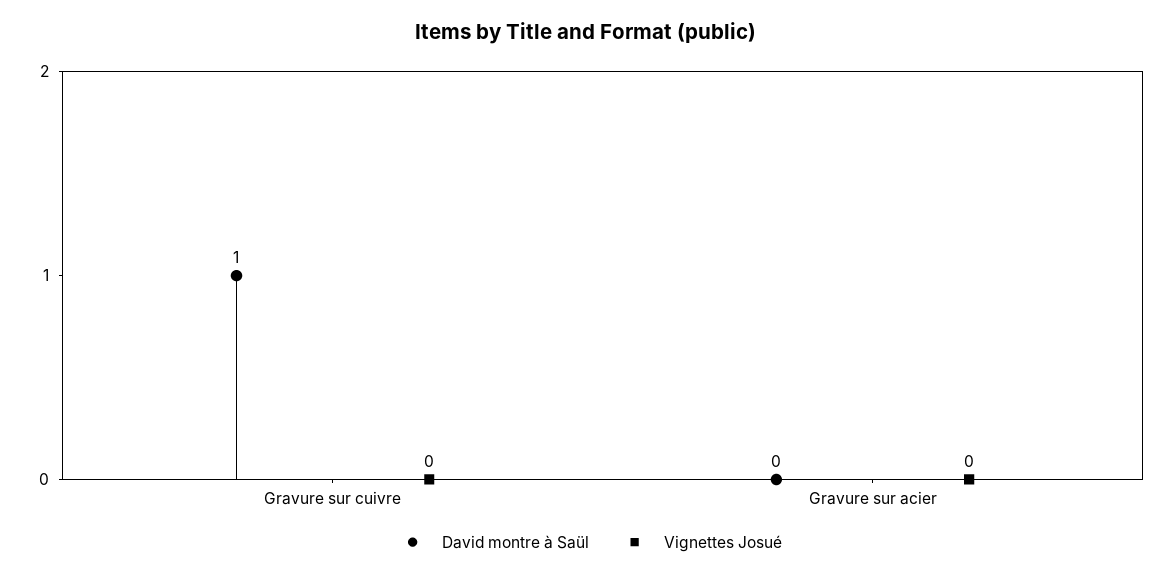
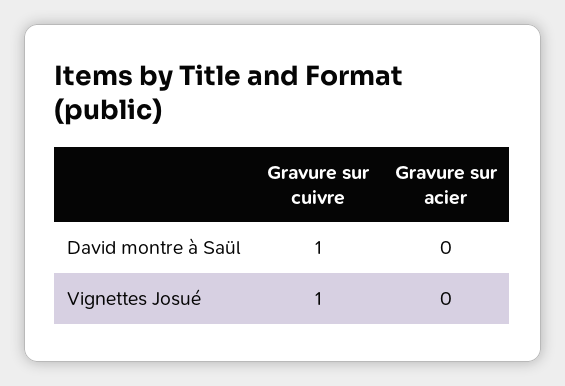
  {
    "David montre à Saül": {
      "Gravure sur cuivre": 1,
      "Gravure sur acier": 0
    },
    "Vignettes Josué": {
-     "Gravure sur cuivre": 0,
+     "Gravure sur cuivre": 1,
      "Gravure sur acier": 0
    }
  }

